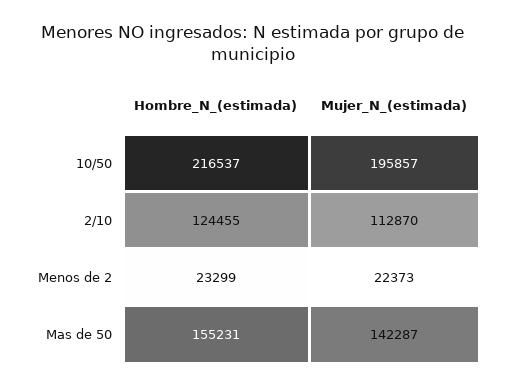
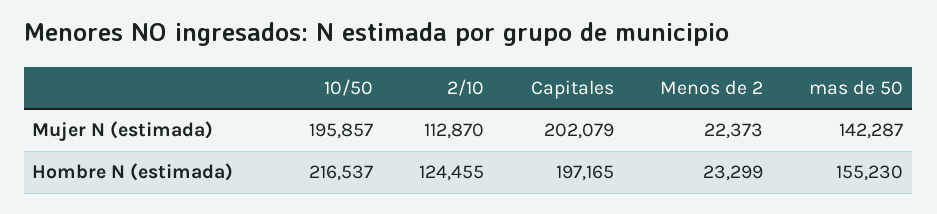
  {
    "Hombre_N_(estimada)": {
      "10/50": 216537,
      "2/10": 124455,
      "Menos de 2": 23299,
-     "Mas de 50": 155231
+     "Mas de 50": 155230,
+     "Capitales": 197165
    },
    "Mujer_N_(estimada)": {
      "10/50": 195857,
      "2/10": 112870,
      "Menos de 2": 22373,
-     "Mas de 50": 142287
+     "Mas de 50": 142287,
+     "Capitales": 202079
    }
  }

